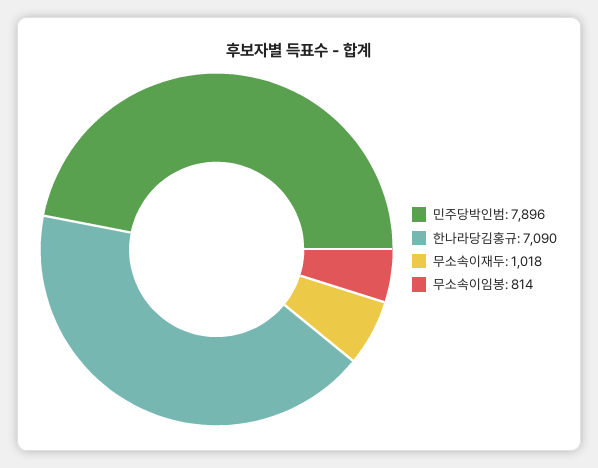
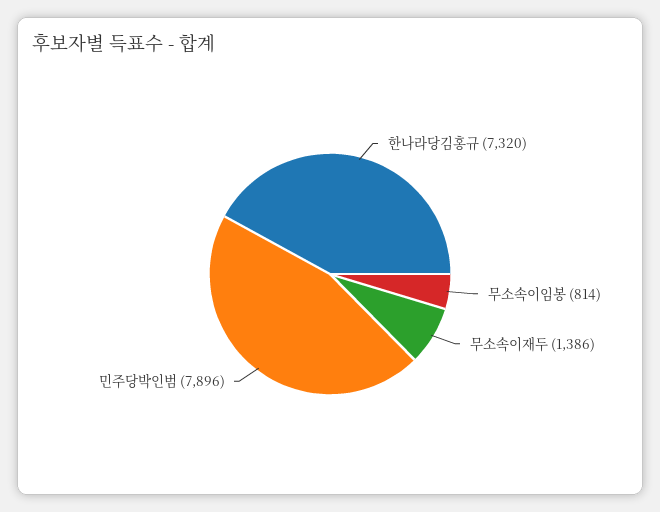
  {
    "민주당박인범": 7896,
-   "한나라당김홍규": 7090,
+   "한나라당김홍규": 7320,
-   "무소속이재두": 1018,
+   "무소속이재두": 1386,
    "무소속이임봉": 814
  }

